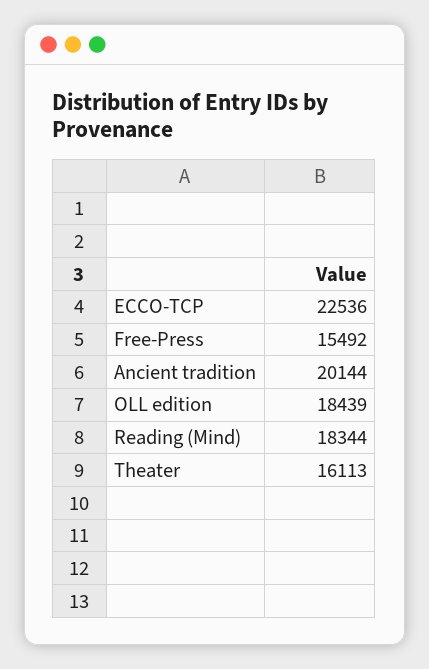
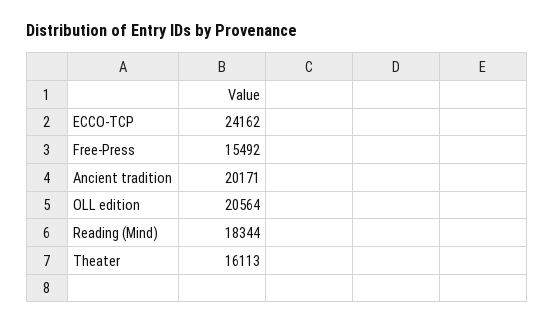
  {
-   "ECCO-TCP": 22536,
+   "ECCO-TCP": 24162,
    "Free-Press": 15492,
-   "Ancient tradition": 20144,
+   "Ancient tradition": 20171,
-   "OLL edition": 18439,
+   "OLL edition": 20564,
    "Reading (Mind)": 18344,
    "Theater": 16113
  }

